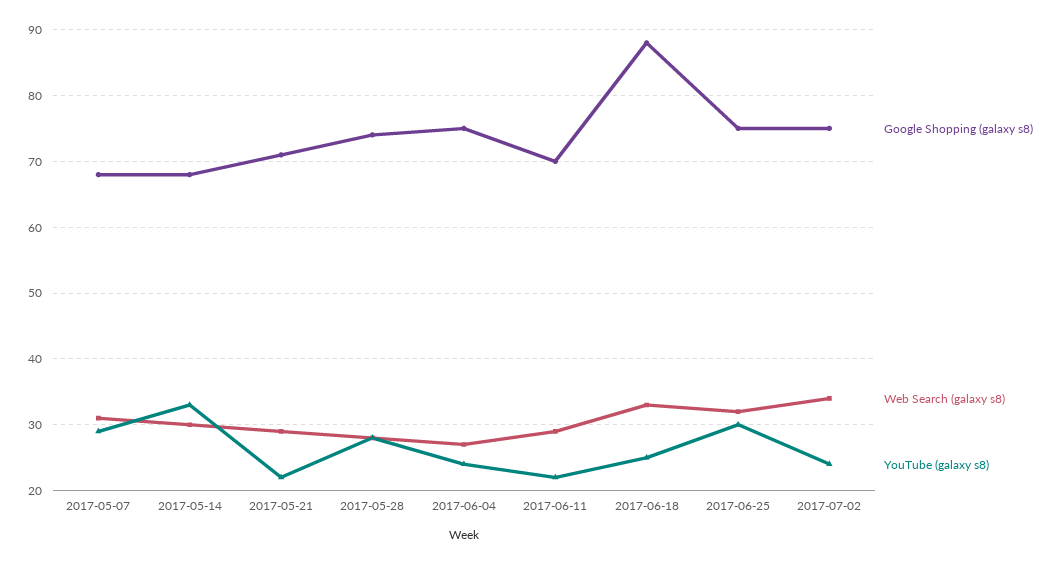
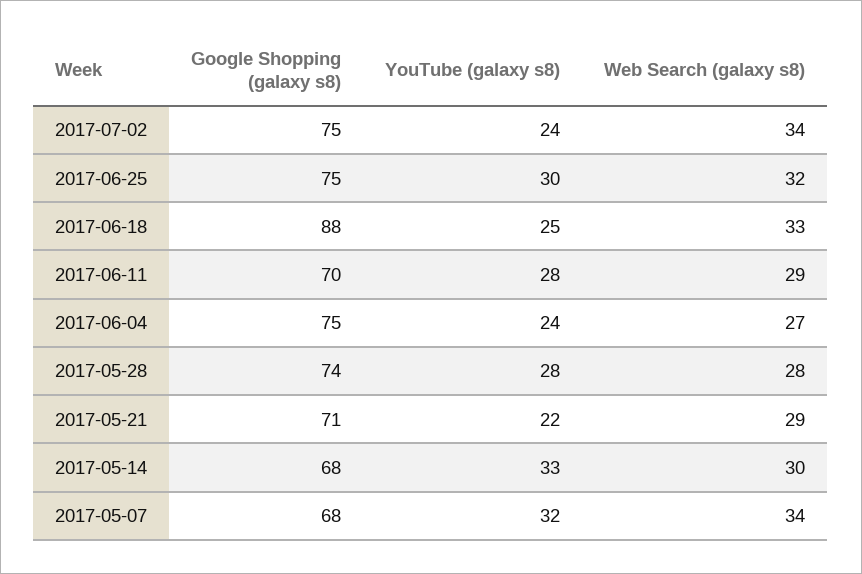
  {
    "Google Shopping (galaxy s8)": {
      "2017-05-07": 68,
      "2017-05-14": 68,
      "2017-05-21": 71,
      "2017-05-28": 74,
      "2017-06-04": 75,
      "2017-06-11": 70,
      "2017-06-18": 88,
      "2017-06-25": 75,
      "2017-07-02": 75
    },
    "Web Search (galaxy s8)": {
-     "2017-05-07": 31,
+     "2017-05-07": 34,
      "2017-05-14": 30,
      "2017-05-21": 29,
      "2017-05-28": 28,
      "2017-06-04": 27,
      "2017-06-11": 29,
      "2017-06-18": 33,
      "2017-06-25": 32,
      "2017-07-02": 34
    },
    "YouTube (galaxy s8)": {
-     "2017-05-07": 29,
+     "2017-05-07": 32,
      "2017-05-14": 33,
      "2017-05-21": 22,
      "2017-05-28": 28,
      "2017-06-04": 24,
-     "2017-06-11": 22,
+     "2017-06-11": 28,
      "2017-06-18": 25,
      "2017-06-25": 30,
      "2017-07-02": 24
    }
  }

